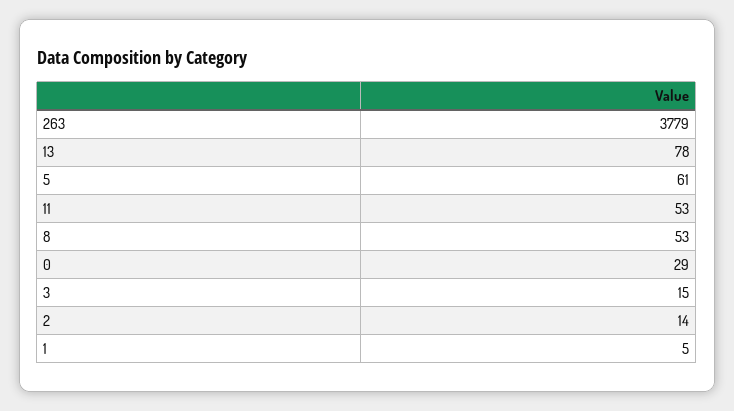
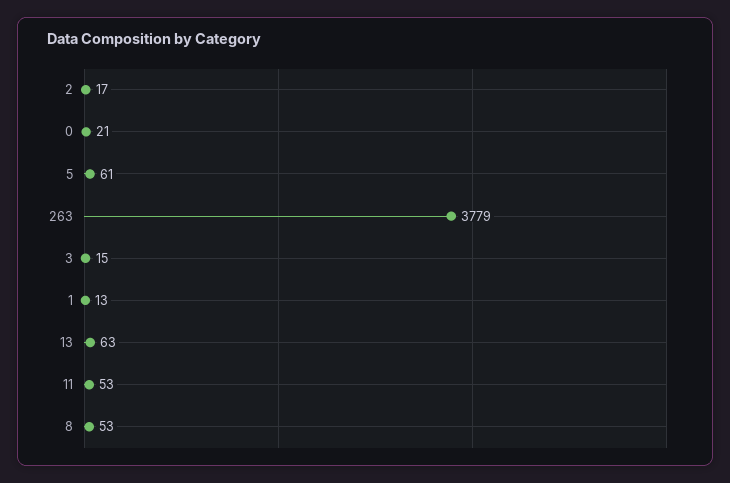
  {
    "263": 3779,
-   "13": 78,
+   "13": 63,
    "5": 61,
    "11": 53,
    "8": 53,
-   "0": 29,
+   "0": 21,
    "3": 15,
-   "2": 14,
+   "2": 17,
-   "1": 5
+   "1": 13
  }

